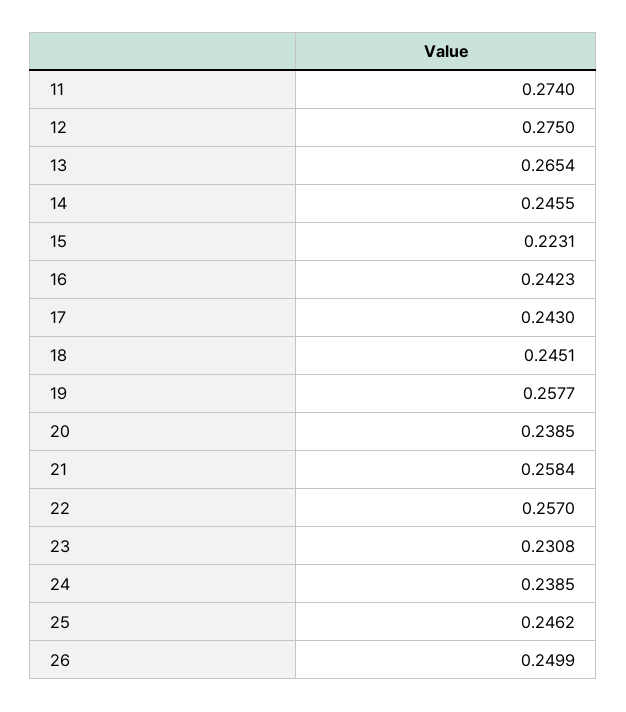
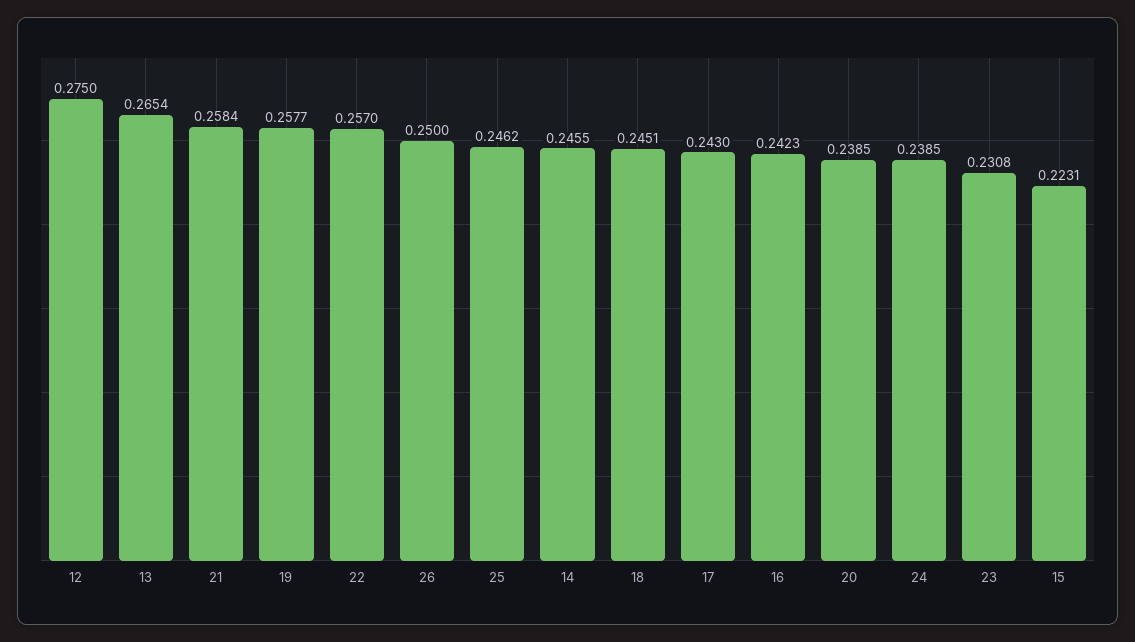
  {
-   "11": 0.274,
    "12": 0.275,
    "13": 0.2654,
    "14": 0.2455,
    "15": 0.2231,
    "16": 0.2423,
    "17": 0.243,
    "18": 0.2451,
    "19": 0.2577,
    "20": 0.2385,
    "21": 0.2584,
    "22": 0.257,
    "23": 0.2308,
    "24": 0.2385,
    "25": 0.2462,
-   "26": 0.2499
+   "26": 0.25
  }

